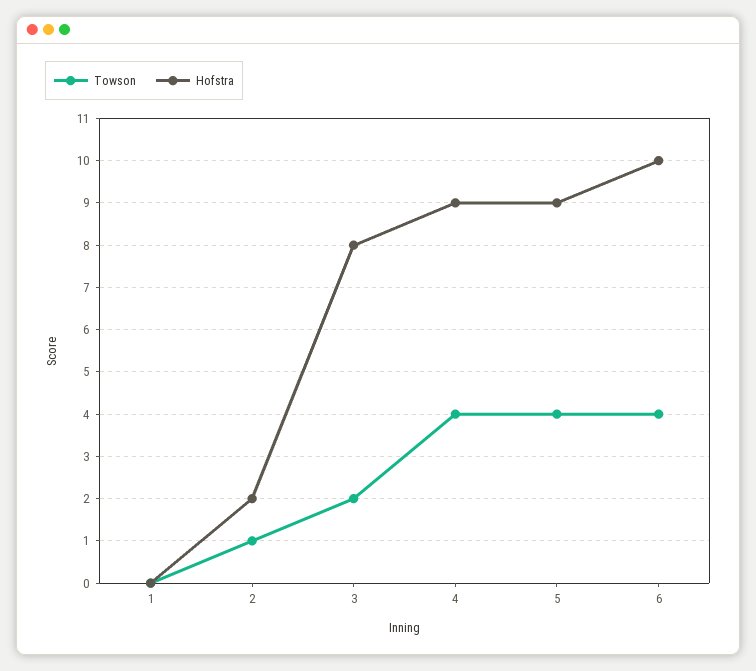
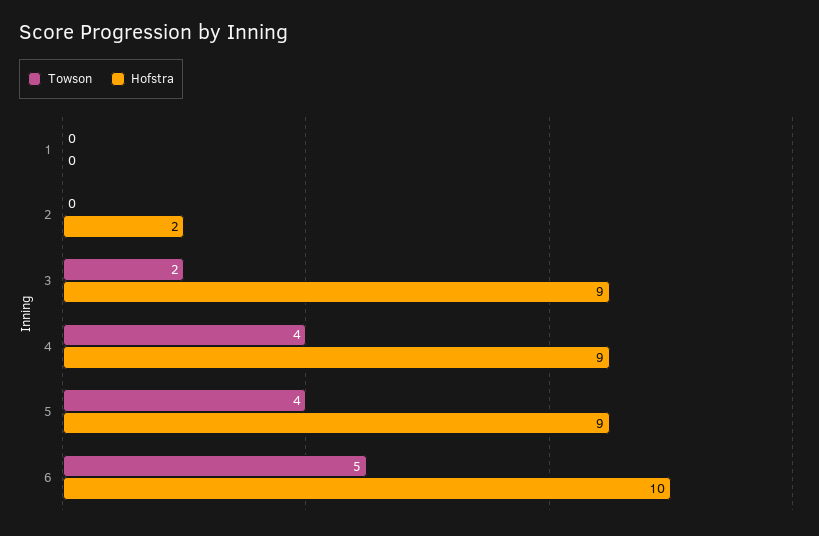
  {
    "Towson": {
      "1": 0,
-     "2": 1,
+     "2": 0,
      "3": 2,
      "4": 4,
      "5": 4,
-     "6": 4
+     "6": 5
    },
    "Hofstra": {
      "1": 0,
      "2": 2,
-     "3": 8,
+     "3": 9,
      "4": 9,
      "5": 9,
      "6": 10
    }
  }

